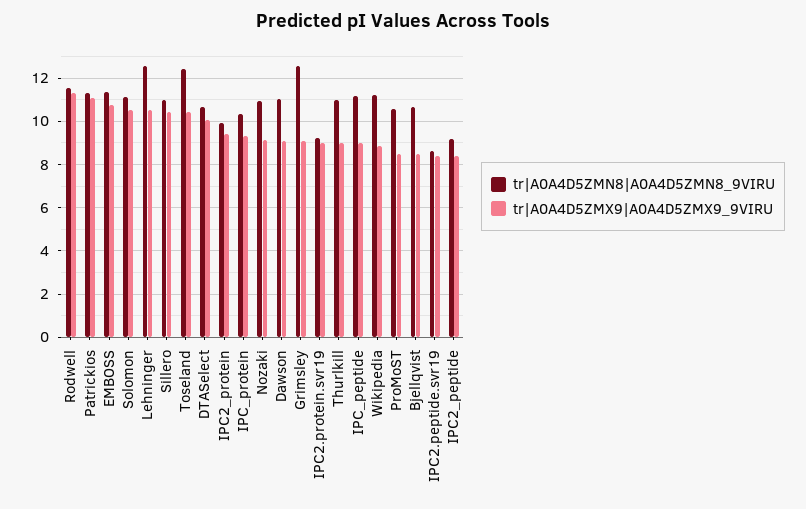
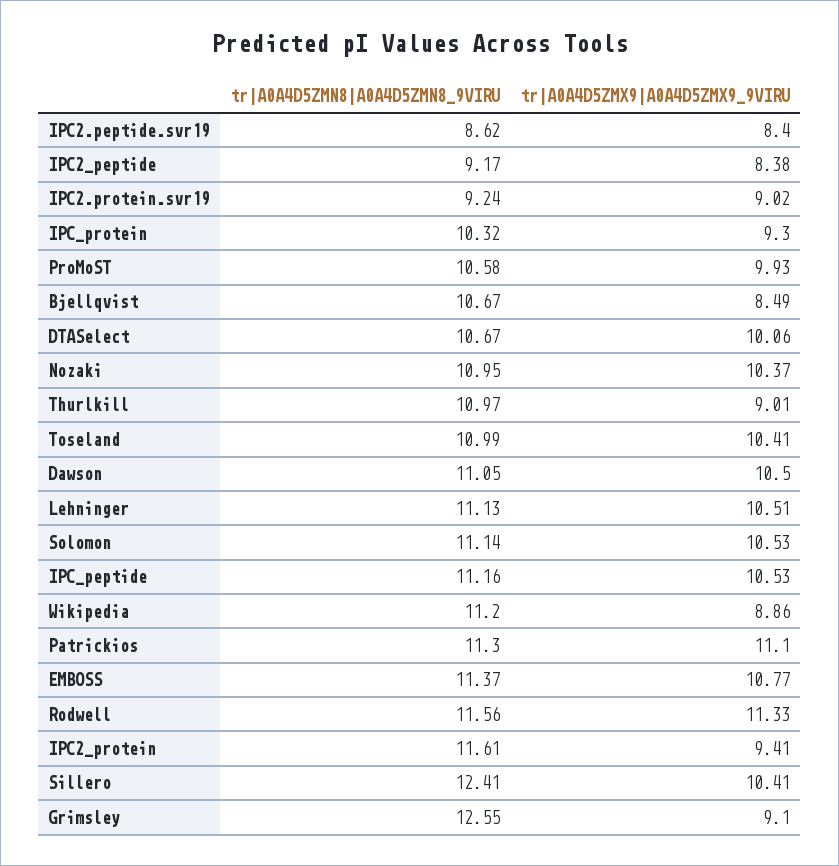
  {
    "tr|A0A4D5ZMN8|A0A4D5ZMN8_9VIRU": {
      "Rodwell": 11.56,
      "Patrickios": 11.3,
      "EMBOSS": 11.37,
      "Solomon": 11.14,
-     "Lehninger": 12.5,
+     "Lehninger": 11.13,
-     "Sillero": 11,
+     "Sillero": 12.41,
-     "Toseland": 12.5,
+     "Toseland": 10.99,
      "DTASelect": 10.67,
-     "IPC2_protein": 10,
+     "IPC2_protein": 11.61,
      "IPC_protein": 10.32,
      "Nozaki": 10.95,
      "Dawson": 11.05,
      "Grimsley": 12.55,
      "IPC2.protein.svr19": 9.24,
      "Thurlkill": 10.97,
      "IPC_peptide": 11.16,
      "Wikipedia": 11.2,
      "ProMoST": 10.58,
      "Bjellqvist": 10.67,
      "IPC2.peptide.svr19": 8.62,
      "IPC2_peptide": 9.17
    },
    "tr|A0A4D5ZMX9|A0A4D5ZMX9_9VIRU": {
      "Rodwell": 11.33,
      "Patrickios": 11.1,
      "EMBOSS": 10.77,
      "Solomon": 10.53,
      "Lehninger": 10.51,
      "Sillero": 10.41,
      "Toseland": 10.41,
      "DTASelect": 10.06,
      "IPC2_protein": 9.41,
      "IPC_protein": 9.3,
-     "Nozaki": 9,
+     "Nozaki": 10.37,
-     "Dawson": 9,
+     "Dawson": 10.5,
      "Grimsley": 9.1,
      "IPC2.protein.svr19": 9.02,
      "Thurlkill": 9.01,
-     "IPC_peptide": 9,
+     "IPC_peptide": 10.53,
      "Wikipedia": 8.86,
-     "ProMoST": 8.5,
+     "ProMoST": 9.93,
      "Bjellqvist": 8.49,
      "IPC2.peptide.svr19": 8.4,
      "IPC2_peptide": 8.38
    }
  }

